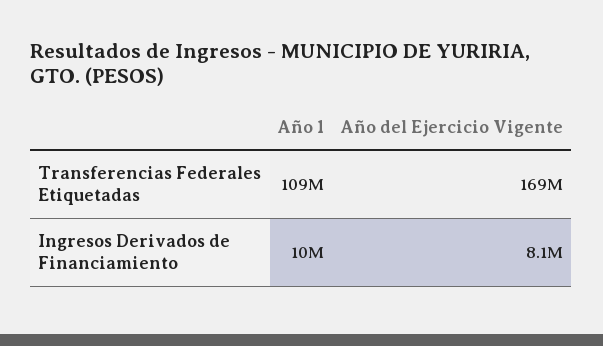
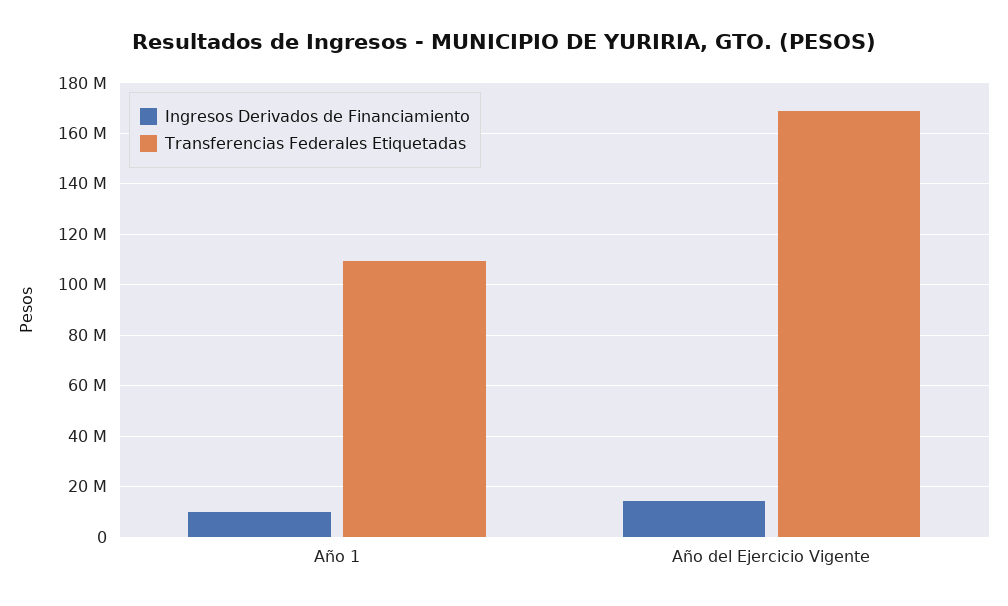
  {
    "Transferencias Federales Etiquetadas": {
      "Año 1": 109000000,
      "Año del Ejercicio Vigente": 169000000
    },
    "Ingresos Derivados de Financiamiento": {
      "Año 1": 10000000,
-     "Año del Ejercicio Vigente": 8100000
+     "Año del Ejercicio Vigente": 15000000
    }
  }

